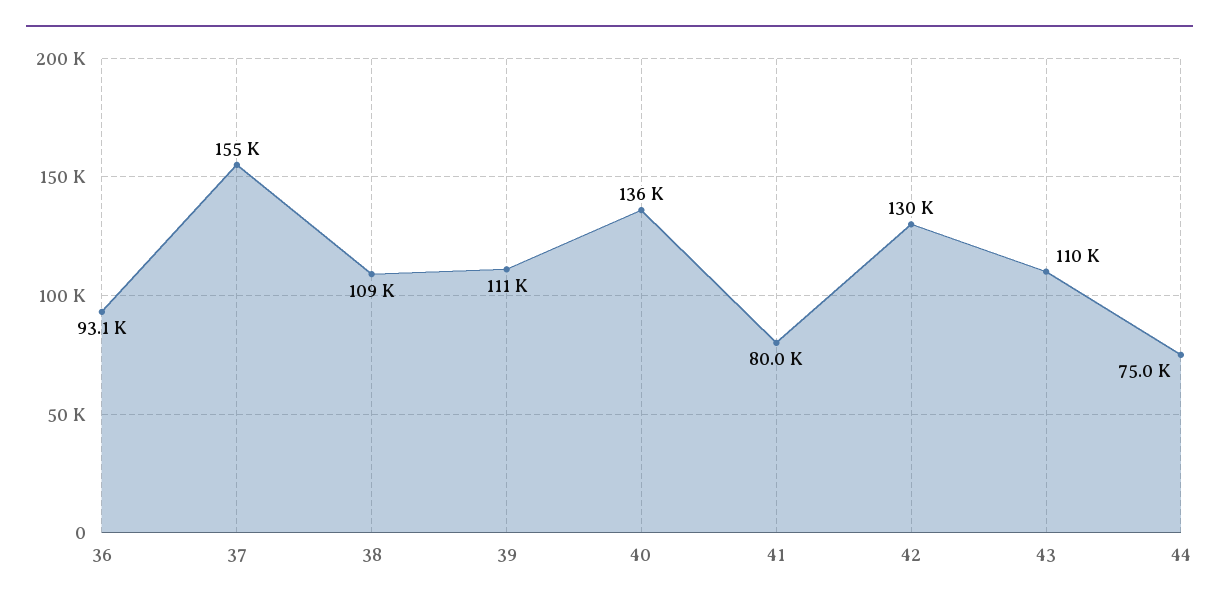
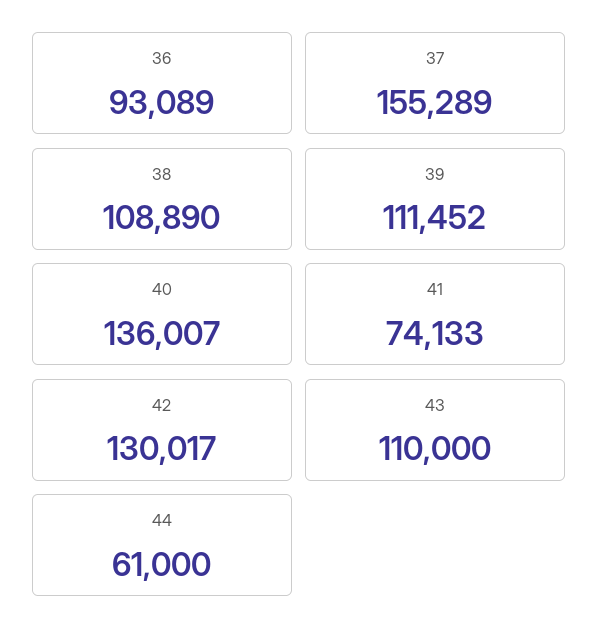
  {
    "36": 93089,
    "37": 155289,
    "38": 108890,
    "39": 111452,
    "40": 136007,
-   "41": 80000,
+   "41": 74133,
    "42": 130017,
    "43": 110000,
-   "44": 75000
+   "44": 61000
  }

